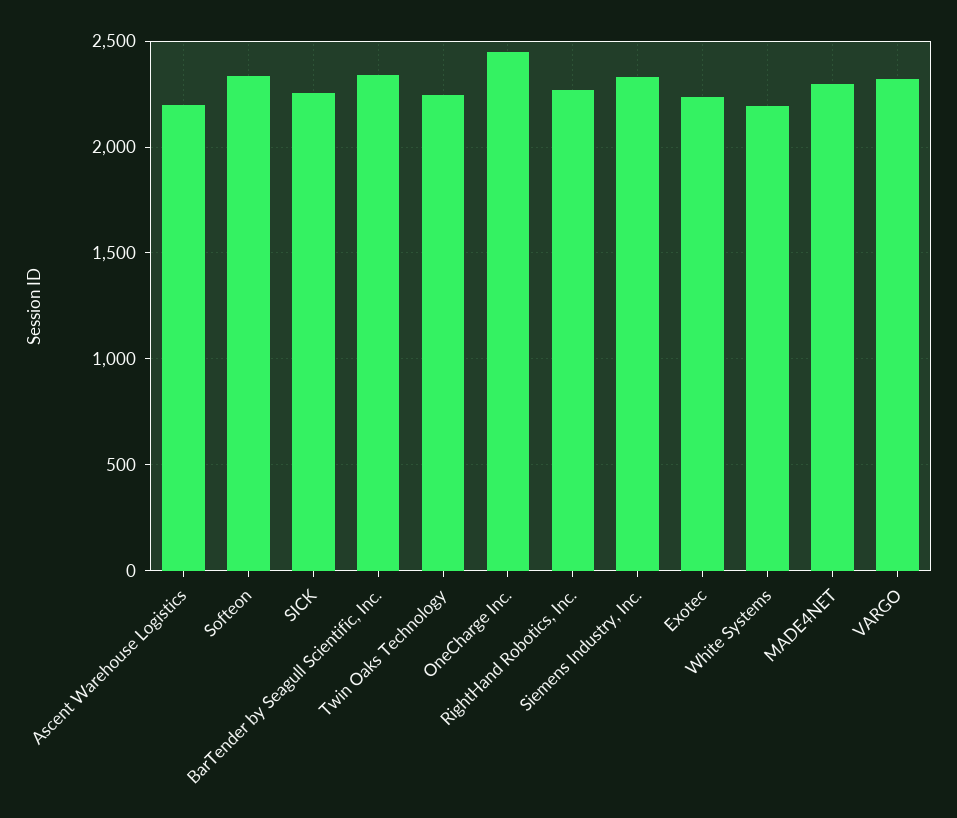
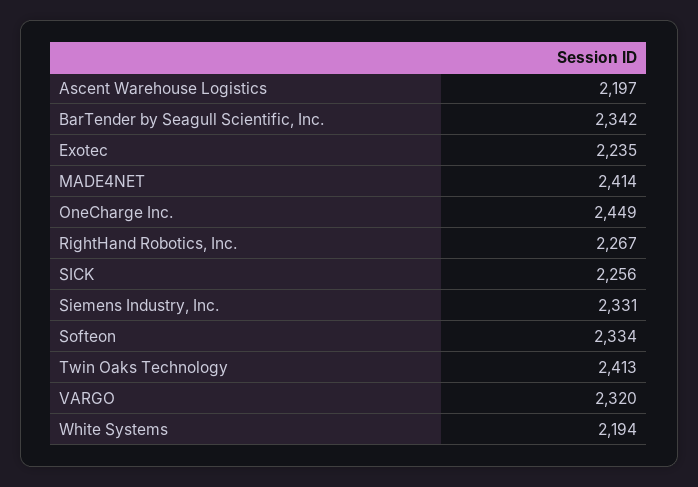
  {
    "Ascent Warehouse Logistics": 2197,
    "Softeon": 2334,
    "SICK": 2256,
    "BarTender by Seagull Scientific, Inc.": 2342,
-   "Twin Oaks Technology": 2250,
+   "Twin Oaks Technology": 2413,
    "OneCharge Inc.": 2449,
    "RightHand Robotics, Inc.": 2267,
    "Siemens Industry, Inc.": 2331,
    "Exotec": 2235,
    "White Systems": 2194,
-   "MADE4NET": 2300,
+   "MADE4NET": 2414,
    "VARGO": 2320
  }

